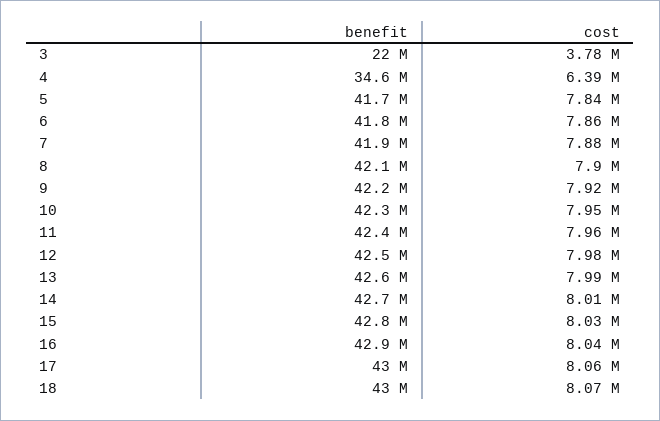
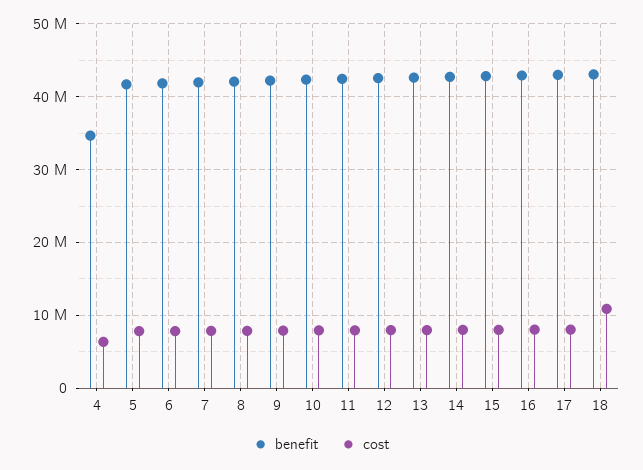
  {
    "benefit": {
-     "3": 22000000,
      "4": 34600000,
      "5": 41700000,
      "6": 41800000,
      "7": 41900000,
      "8": 42100000,
      "9": 42200000,
      "10": 42300000,
      "11": 42400000,
      "12": 42500000,
      "13": 42600000,
      "14": 42700000,
      "15": 42800000,
      "16": 42900000,
      "17": 43000000,
      "18": 43000000
    },
    "cost": {
-     "3": 3780000,
      "4": 6390000,
      "5": 7840000,
      "6": 7860000,
      "7": 7880000,
      "8": 7900000,
      "9": 7920000,
      "10": 7950000,
      "11": 7960000,
      "12": 7980000,
      "13": 7990000,
      "14": 8010000,
      "15": 8030000,
      "16": 8040000,
      "17": 8060000,
-     "18": 8070000
+     "18": 11000000
    }
  }

